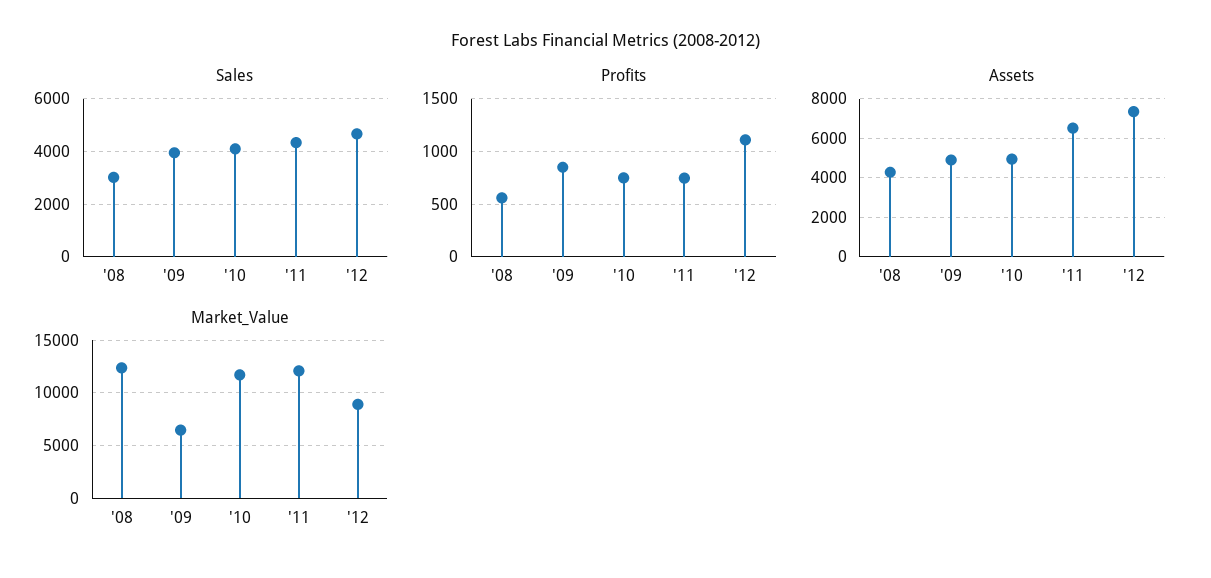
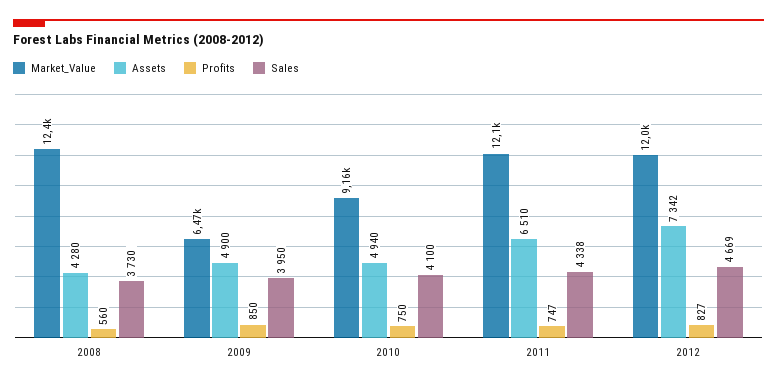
  {
    "Sales": {
-     "'08": 3000,
+     "'08": 3730,
      "'09": 3950,
      "'10": 4100,
      "'11": 4338,
      "'12": 4669
    },
    "Profits": {
      "'08": 560,
      "'09": 850,
      "'10": 750,
      "'11": 747,
-     "'12": 1100
+     "'12": 827
    },
    "Assets": {
      "'08": 4280,
      "'09": 4900,
      "'10": 4940,
      "'11": 6510,
      "'12": 7342
    },
    "Market_Value": {
      "'08": 12400,
      "'09": 6470,
-     "'10": 12000,
+     "'10": 9160,
      "'11": 12100,
-     "'12": 9000
+     "'12": 12000
    }
  }

